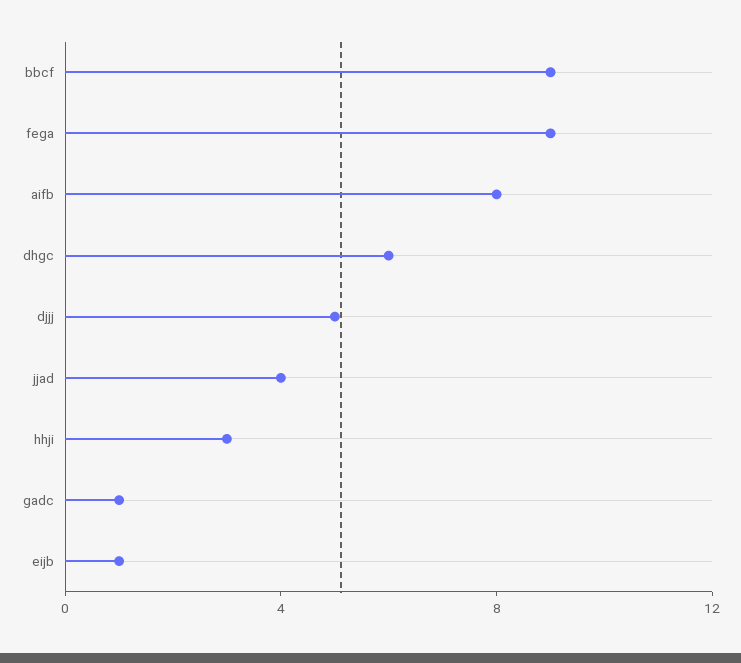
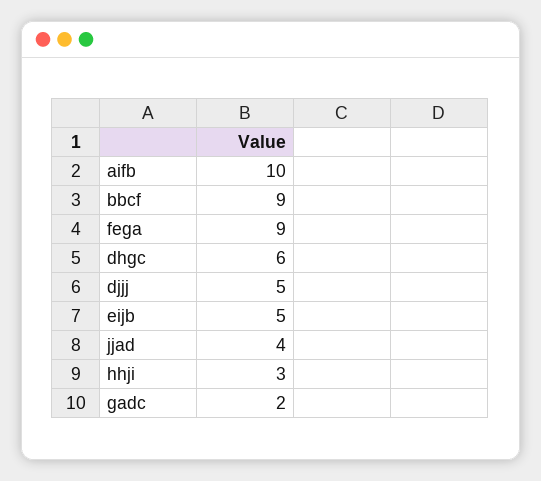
  {
    "bbcf": 9,
    "fega": 9,
-   "aifb": 8,
+   "aifb": 10,
    "dhgc": 6,
    "djjj": 5,
    "jjad": 4,
    "hhji": 3,
-   "gadc": 1,
+   "gadc": 2,
-   "eijb": 1
+   "eijb": 5
  }

